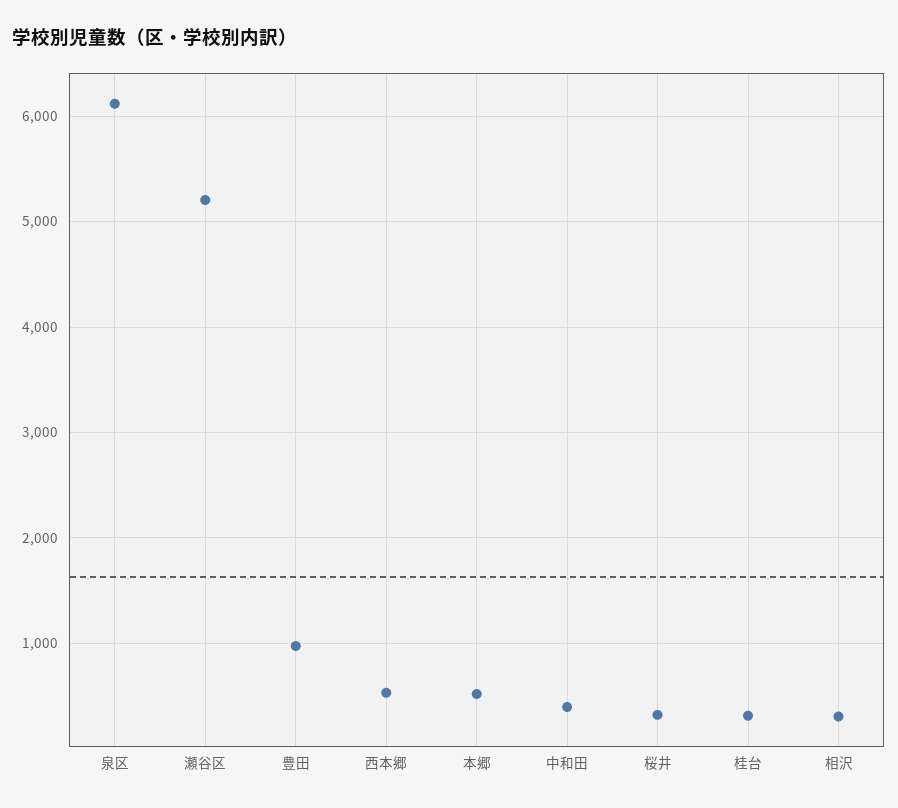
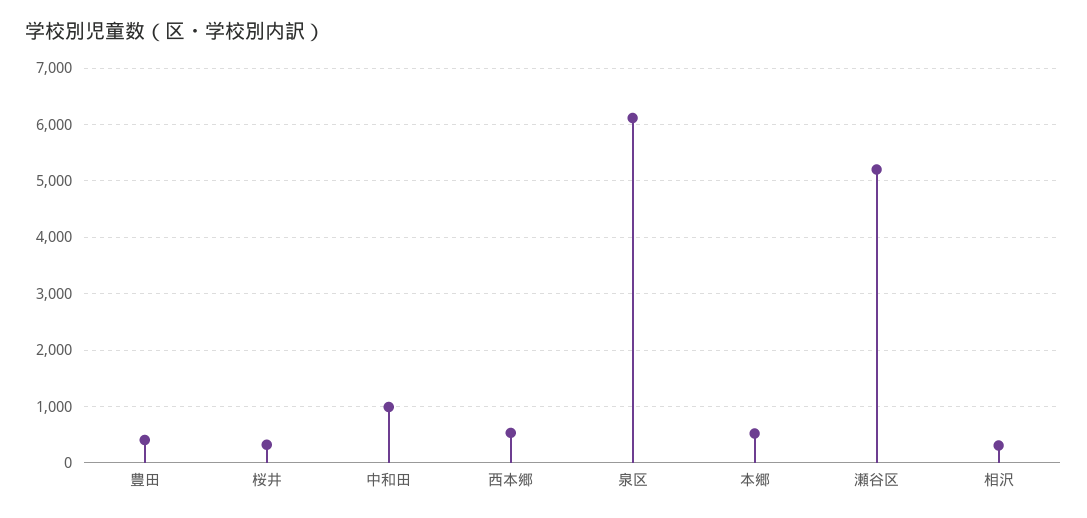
  {
    "泉区": 6100,
    "瀬谷区": 5200,
-   "豊田": 1000,
+   "豊田": 400,
    "西本郷": 500,
    "本郷": 500,
-   "中和田": 400,
+   "中和田": 1000,
    "桜井": 300,
-   "桂台": 300,
    "相沢": 300
  }

